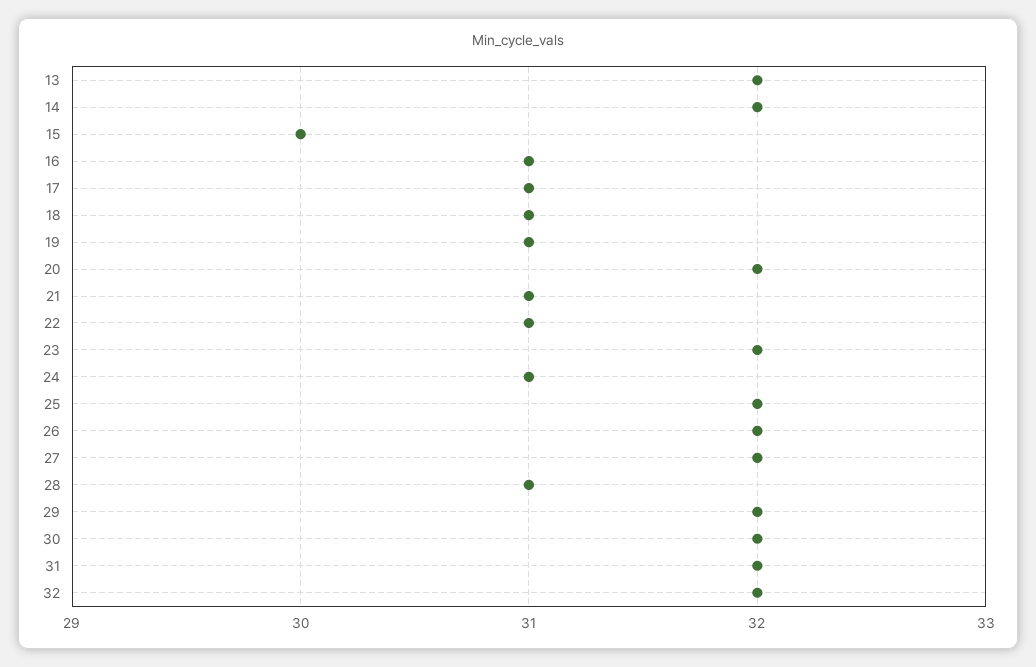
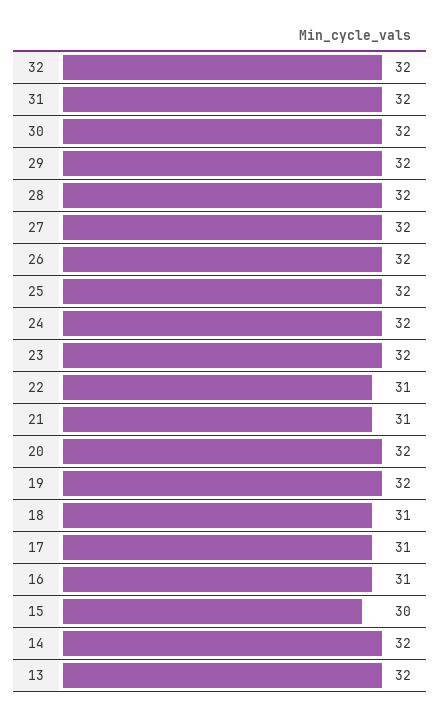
  {
    "13": 32,
    "14": 32,
    "15": 30,
    "16": 31,
    "17": 31,
    "18": 31,
-   "19": 31,
+   "19": 32,
    "20": 32,
    "21": 31,
    "22": 31,
    "23": 32,
-   "24": 31,
+   "24": 32,
    "25": 32,
    "26": 32,
    "27": 32,
-   "28": 31,
+   "28": 32,
    "29": 32,
    "30": 32,
    "31": 32,
    "32": 32
  }

